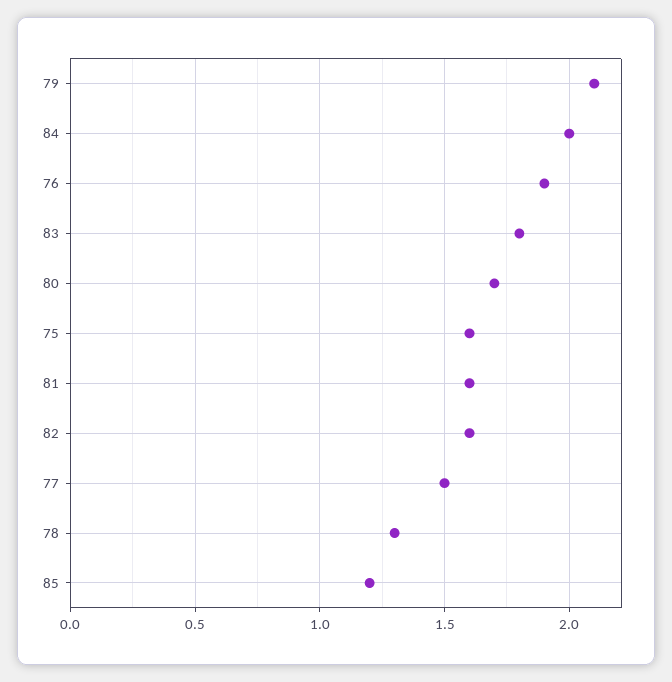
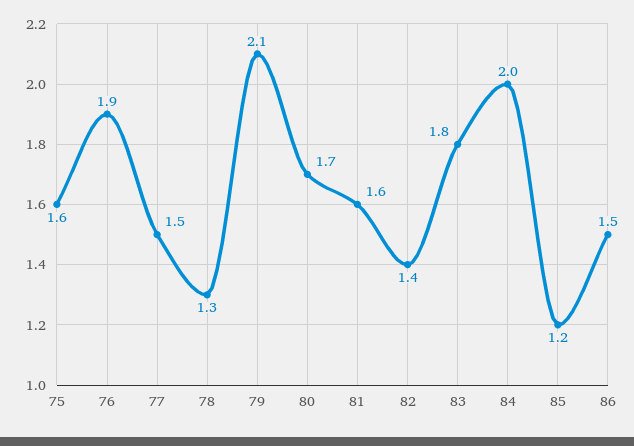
  {
    "79": 2.1,
    "84": 2,
    "76": 1.9,
    "83": 1.8,
    "80": 1.7,
    "75": 1.6,
    "81": 1.6,
-   "82": 1.6,
+   "82": 1.4,
    "77": 1.5,
    "78": 1.3,
-   "85": 1.2
+   "85": 1.2,
+   "86": 1.5
  }

